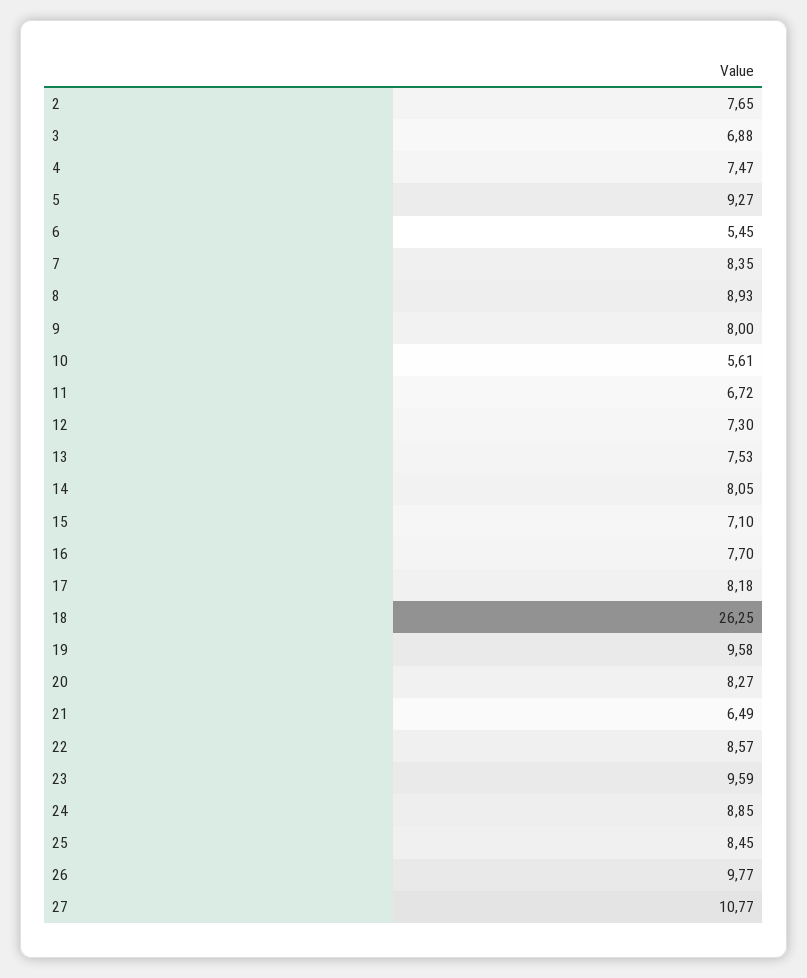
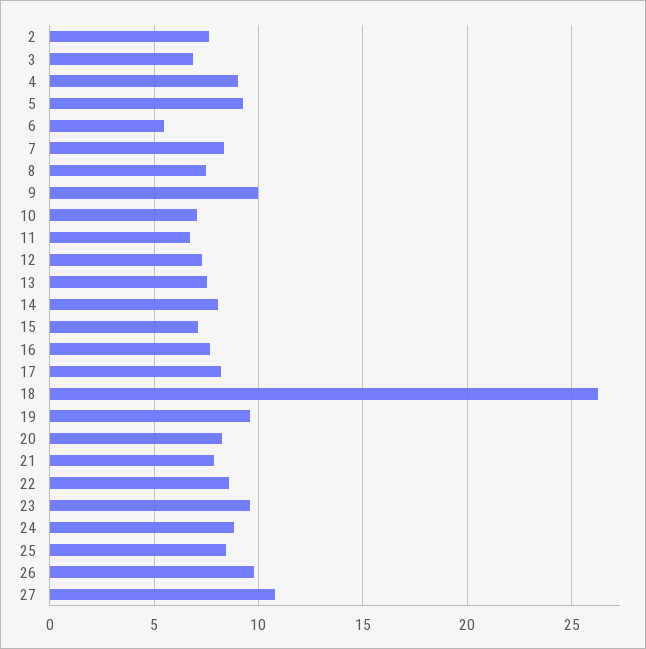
  {
    "2": 7.65,
    "3": 6.88,
-   "4": 7.47,
+   "4": 9,
    "5": 9.27,
    "6": 5.45,
    "7": 8.35,
-   "8": 8.93,
+   "8": 7.5,
-   "9": 8,
+   "9": 10,
-   "10": 5.61,
+   "10": 7,
    "11": 6.72,
    "12": 7.3,
    "13": 7.53,
    "14": 8.05,
    "15": 7.1,
    "16": 7.7,
    "17": 8.18,
    "18": 26.25,
    "19": 9.58,
    "20": 8.27,
-   "21": 6.49,
+   "21": 8,
    "22": 8.57,
    "23": 9.59,
    "24": 8.85,
    "25": 8.45,
    "26": 9.77,
    "27": 10.77
  }

